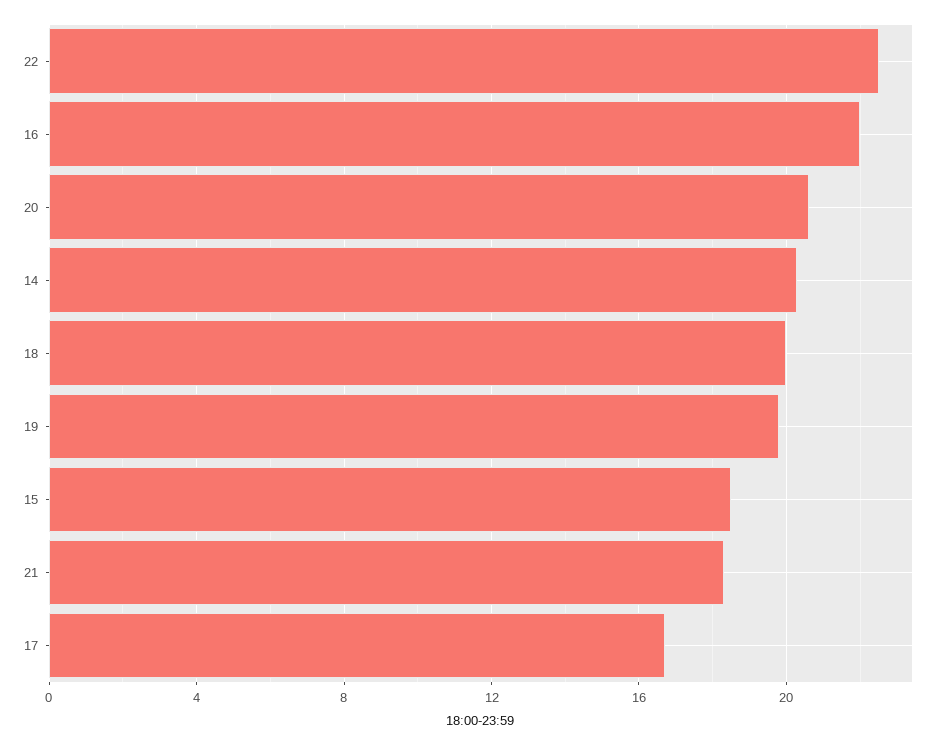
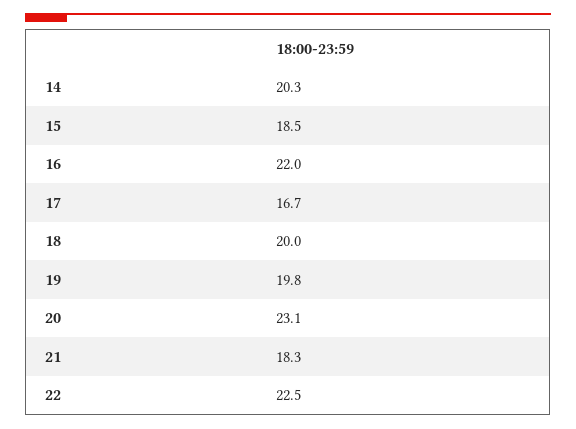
  {
    "22": 22.5,
    "16": 22,
-   "20": 20.5,
+   "20": 23.1,
    "14": 20.3,
    "18": 20,
    "19": 19.8,
    "15": 18.5,
    "21": 18.3,
    "17": 16.7
  }

